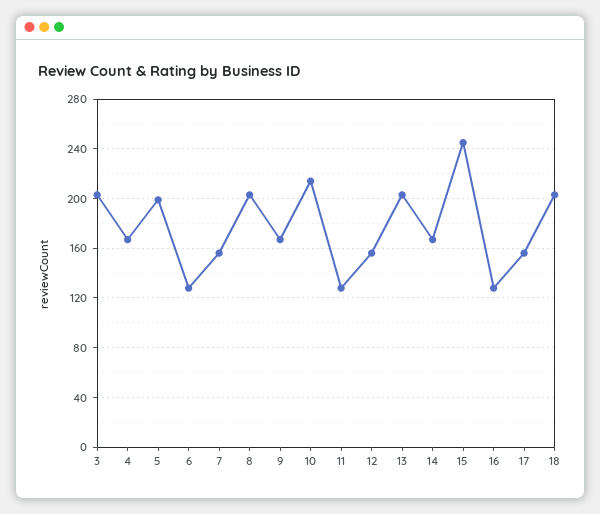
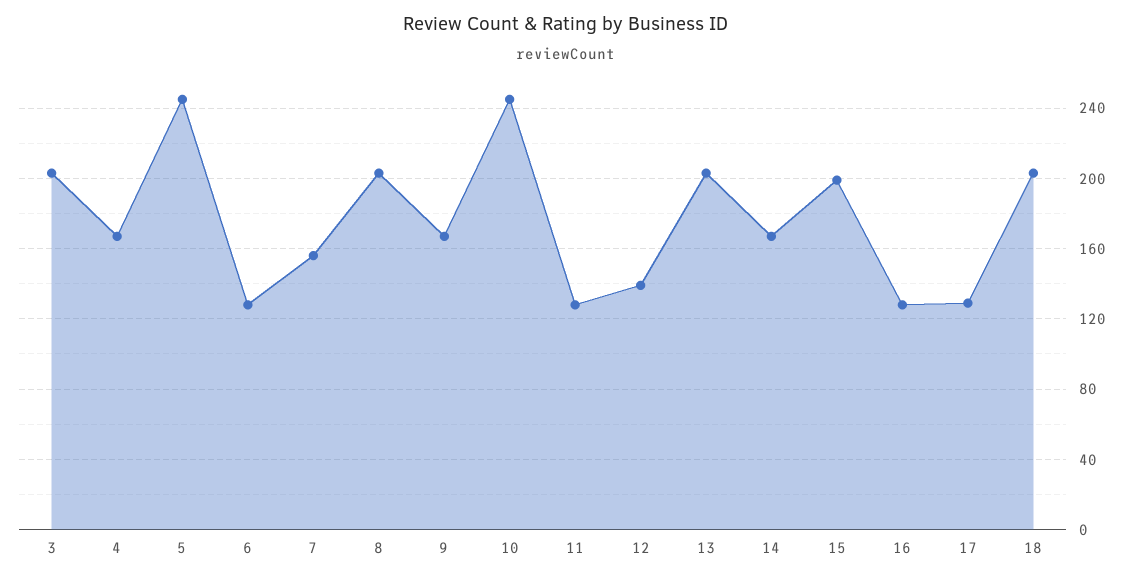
  {
    "3": 205,
    "4": 165,
-   "5": 200,
+   "5": 245,
    "6": 130,
    "7": 155,
    "8": 205,
    "9": 165,
-   "10": 215,
+   "10": 245,
    "11": 130,
-   "12": 155,
+   "12": 140,
    "13": 205,
    "14": 165,
-   "15": 245,
+   "15": 200,
    "16": 130,
-   "17": 155,
+   "17": 130,
    "18": 205
  }

